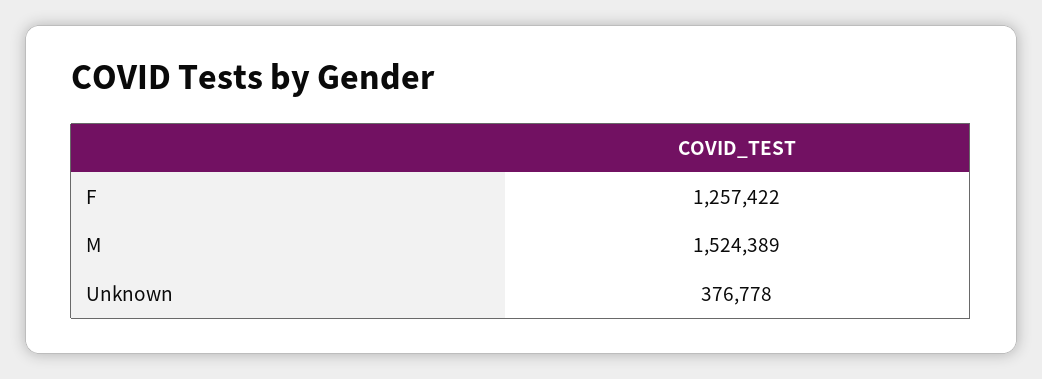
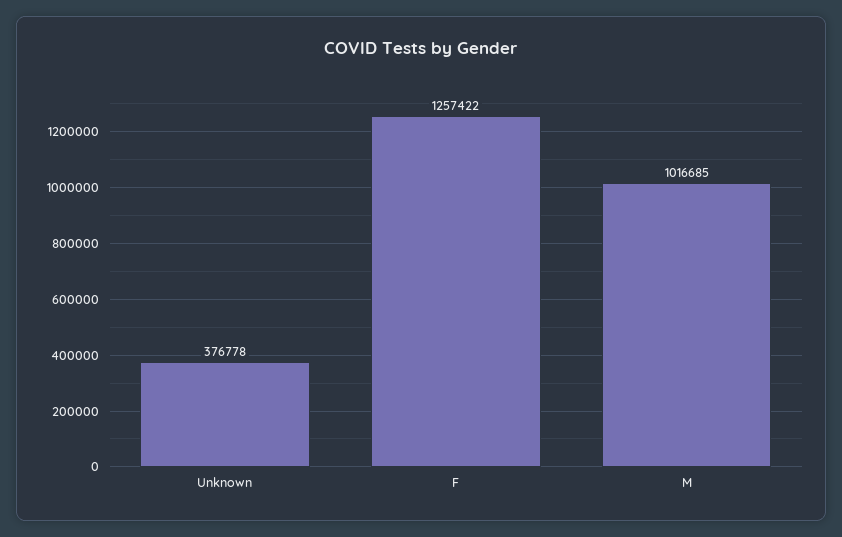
  {
    "F": 1257422,
-   "M": 1524389,
+   "M": 1016685,
    "Unknown": 376778
  }

